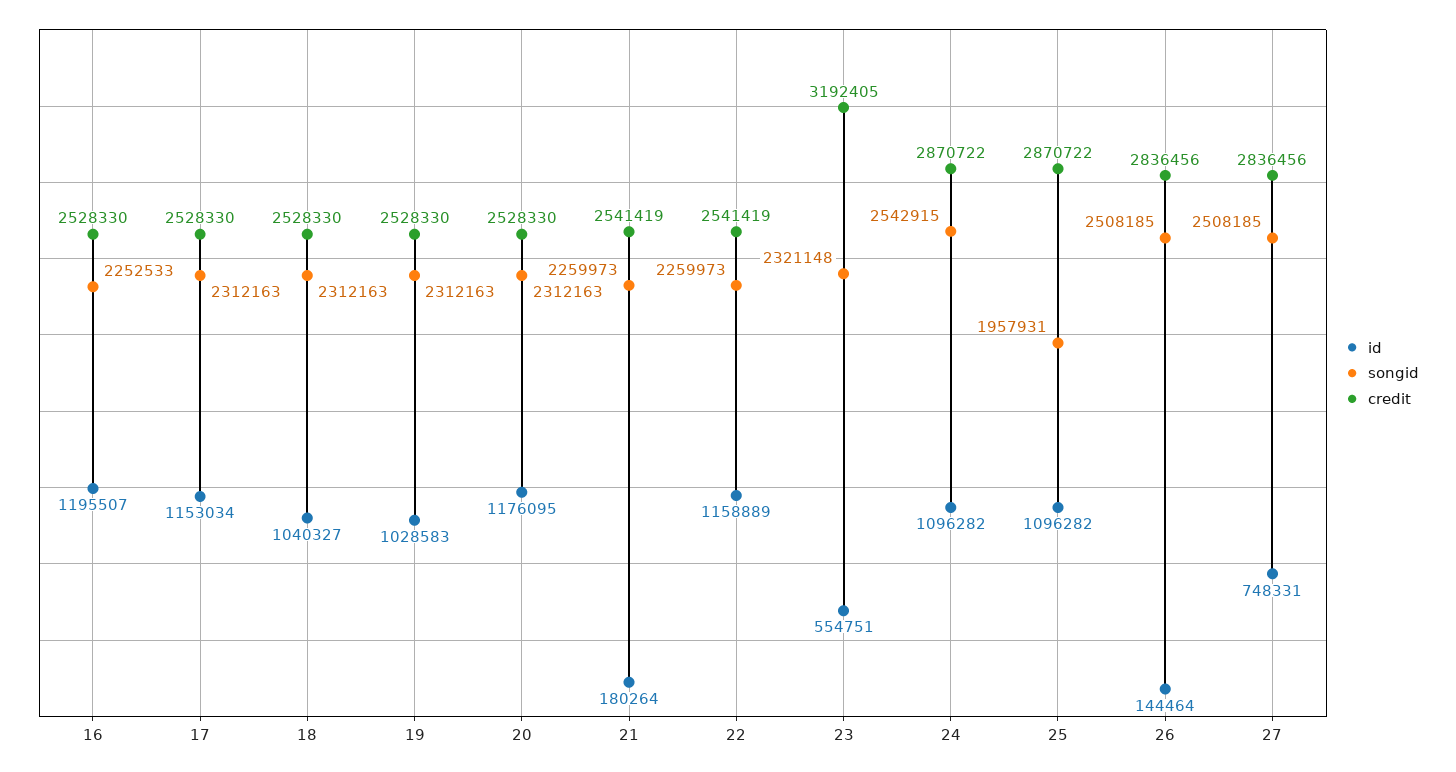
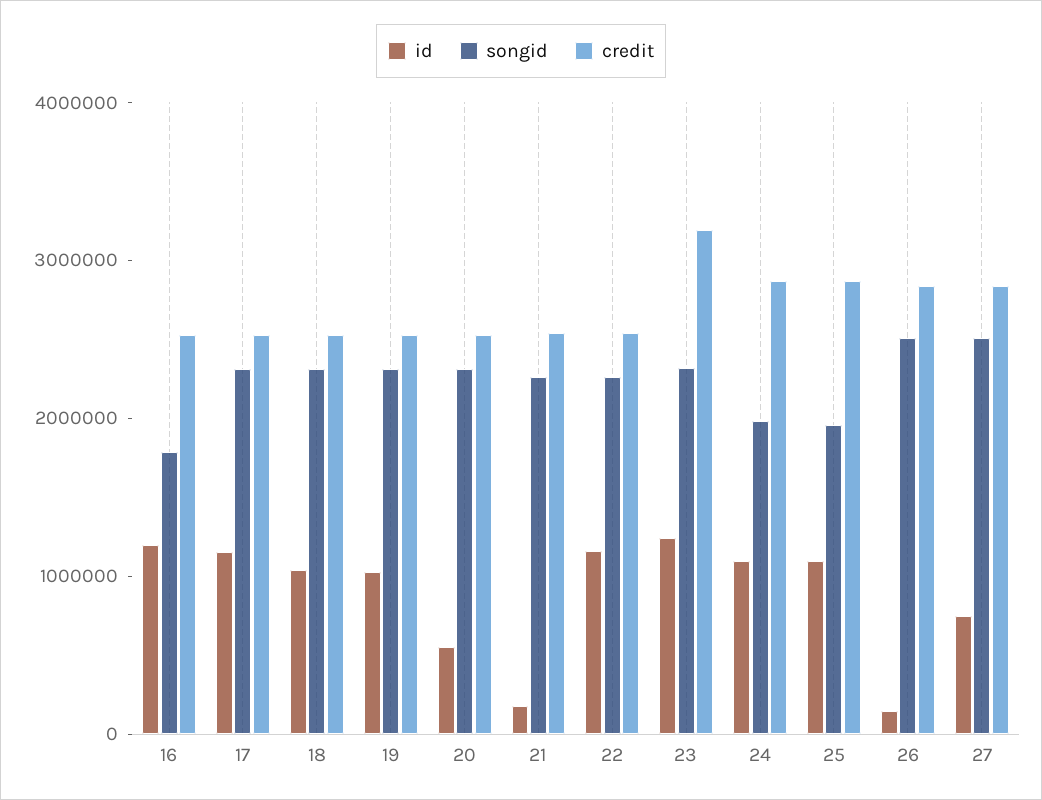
  {
    "id": {
      "16": 1195507,
      "17": 1153034,
      "18": 1040327,
      "19": 1028583,
-     "20": 1176095,
+     "20": 600000,
      "21": 180264,
      "22": 1158889,
-     "23": 554751,
+     "23": 1200000,
      "24": 1096282,
      "25": 1096282,
      "26": 144464,
      "27": 748331
    },
    "songid": {
-     "16": 2252533,
+     "16": 1800000,
      "17": 2312163,
      "18": 2312163,
      "19": 2312163,
      "20": 2312163,
      "21": 2259973,
      "22": 2259973,
      "23": 2321148,
-     "24": 2542915,
+     "24": 2000000,
      "25": 1957931,
      "26": 2508185,
      "27": 2508185
    },
    "credit": {
      "16": 2528330,
      "17": 2528330,
      "18": 2528330,
      "19": 2528330,
      "20": 2528330,
      "21": 2541419,
      "22": 2541419,
      "23": 3192405,
      "24": 2870722,
      "25": 2870722,
      "26": 2836456,
      "27": 2836456
    }
  }

